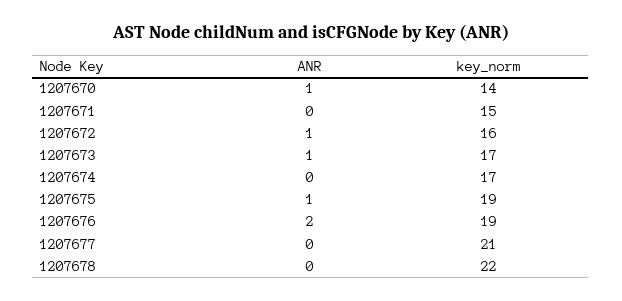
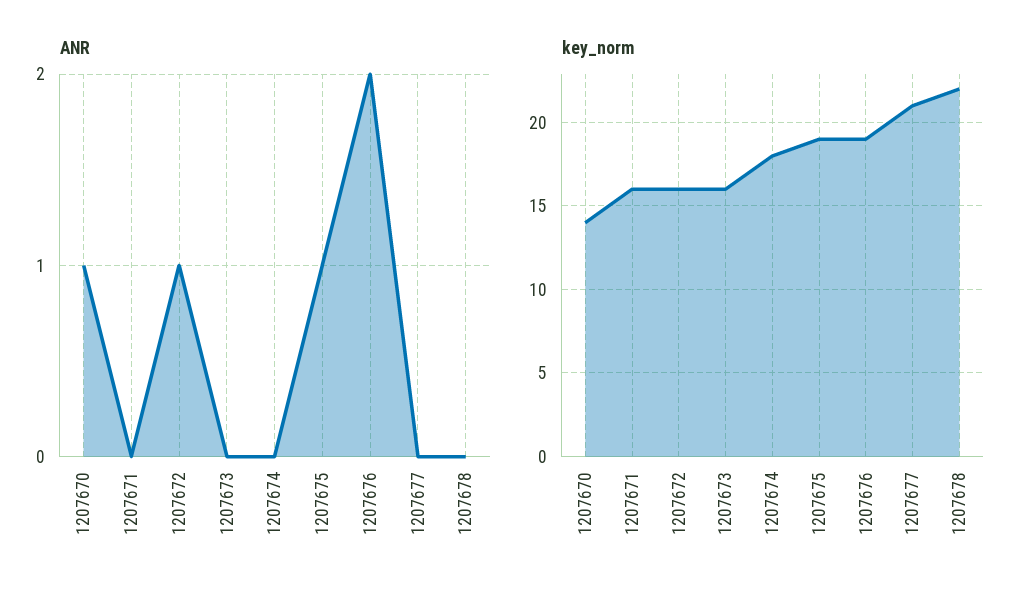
  {
    "ANR": {
      "1207670": 1,
      "1207671": 0,
      "1207672": 1,
-     "1207673": 1,
+     "1207673": 0,
      "1207674": 0,
      "1207675": 1,
      "1207676": 2,
      "1207677": 0,
      "1207678": 0
    },
    "key_norm": {
      "1207670": 14,
-     "1207671": 15,
+     "1207671": 16,
      "1207672": 16,
-     "1207673": 17,
+     "1207673": 16,
-     "1207674": 17,
+     "1207674": 18,
      "1207675": 19,
      "1207676": 19,
      "1207677": 21,
      "1207678": 22
    }
  }

